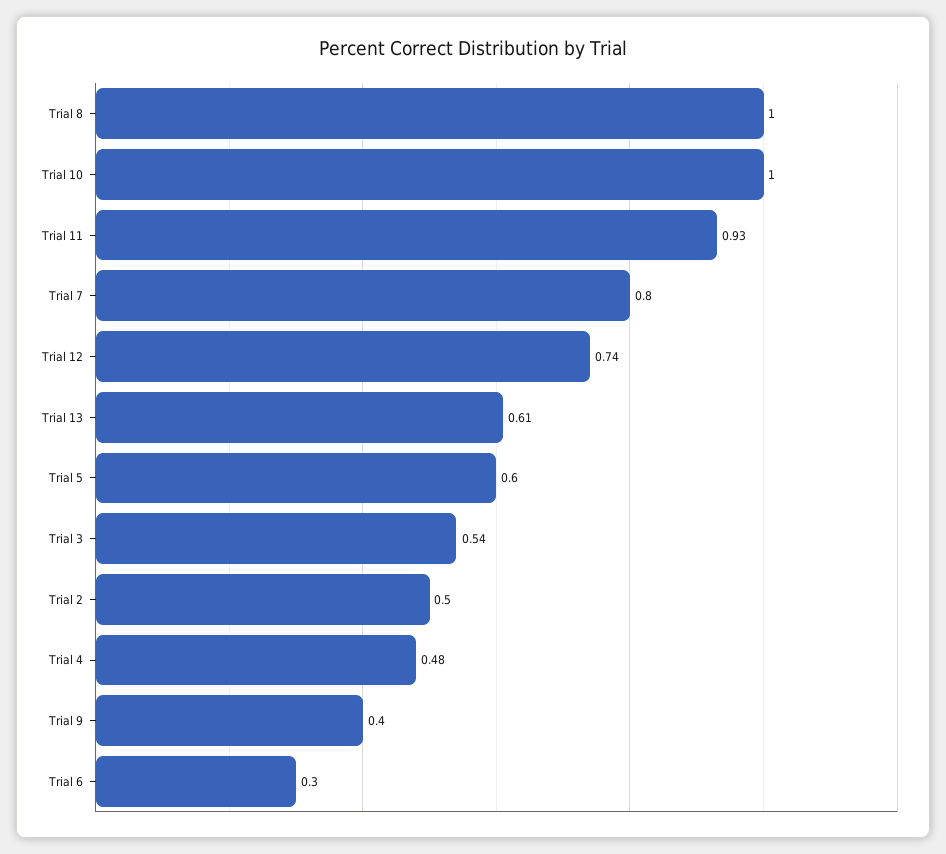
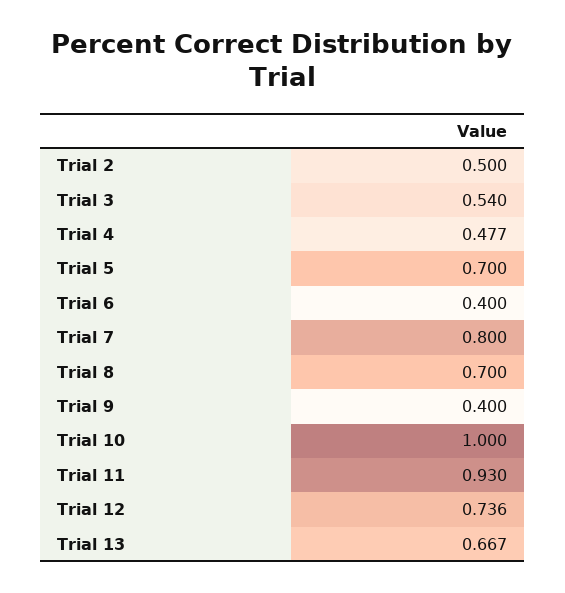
  {
-   "Trial 8": 1,
+   "Trial 8": 0.7,
    "Trial 10": 1,
    "Trial 11": 0.93,
    "Trial 7": 0.8,
    "Trial 12": 0.736,
-   "Trial 13": 0.61,
+   "Trial 13": 0.667,
-   "Trial 5": 0.6,
+   "Trial 5": 0.7,
    "Trial 3": 0.54,
    "Trial 2": 0.5,
    "Trial 4": 0.477,
    "Trial 9": 0.4,
-   "Trial 6": 0.3
+   "Trial 6": 0.4
  }

